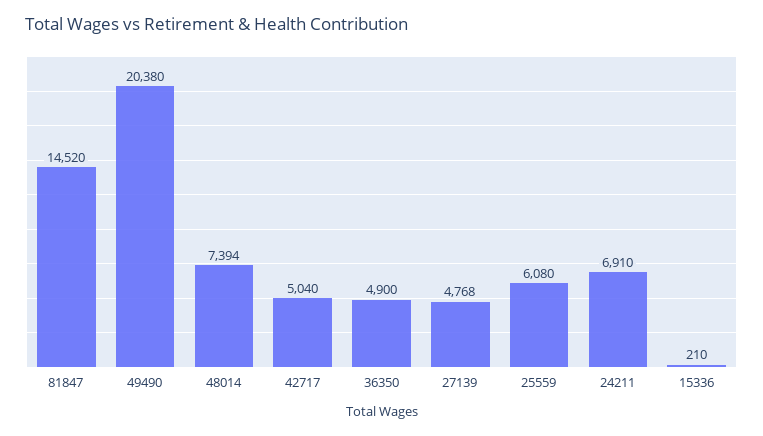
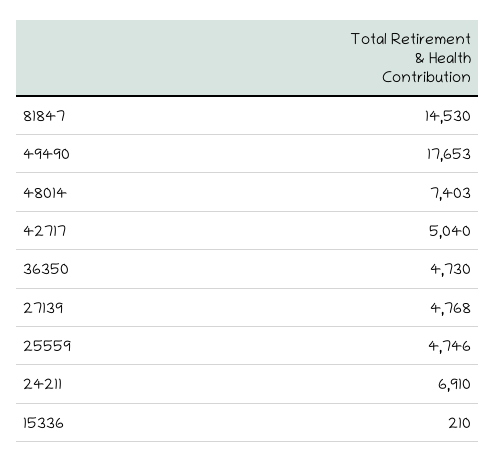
  {
-   "81847": 14520,
+   "81847": 14530,
-   "49490": 20380,
+   "49490": 17653,
-   "48014": 7394,
+   "48014": 7403,
    "42717": 5040,
-   "36350": 4900,
+   "36350": 4730,
    "27139": 4768,
-   "25559": 6080,
+   "25559": 4746,
    "24211": 6910,
    "15336": 210
  }

